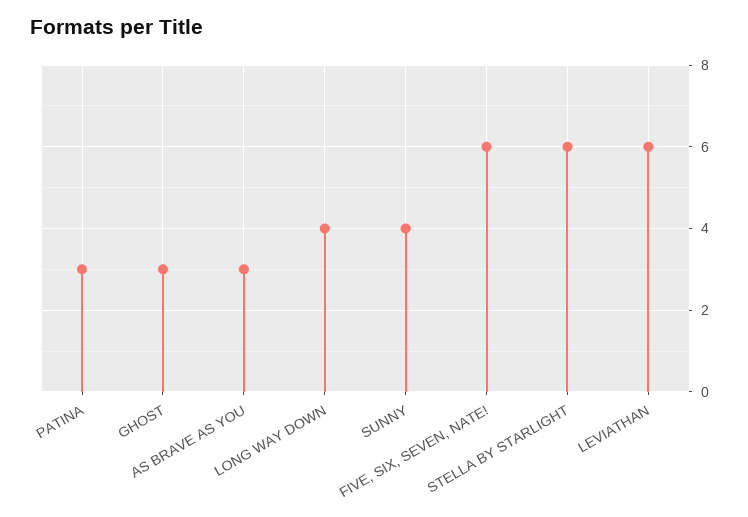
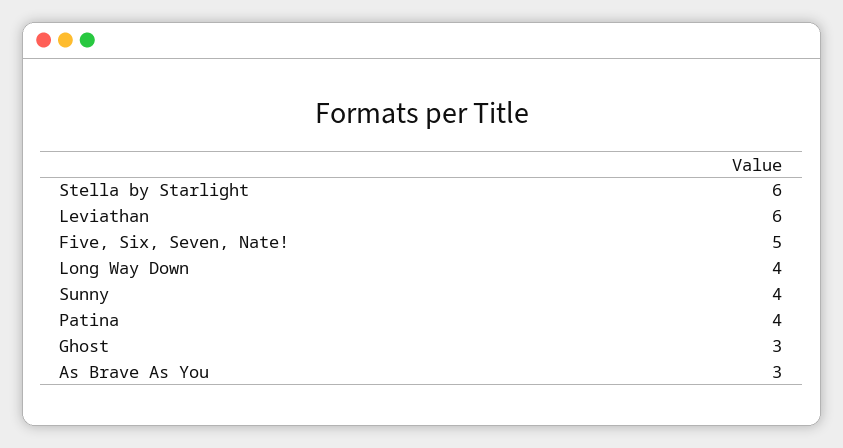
  {
-   "PATINA": 3,
+   "PATINA": 4,
    "GHOST": 3,
    "AS BRAVE AS YOU": 3,
    "LONG WAY DOWN": 4,
    "SUNNY": 4,
-   "FIVE, SIX, SEVEN, NATE!": 6,
+   "FIVE, SIX, SEVEN, NATE!": 5,
    "STELLA BY STARLIGHT": 6,
    "LEVIATHAN": 6
  }

